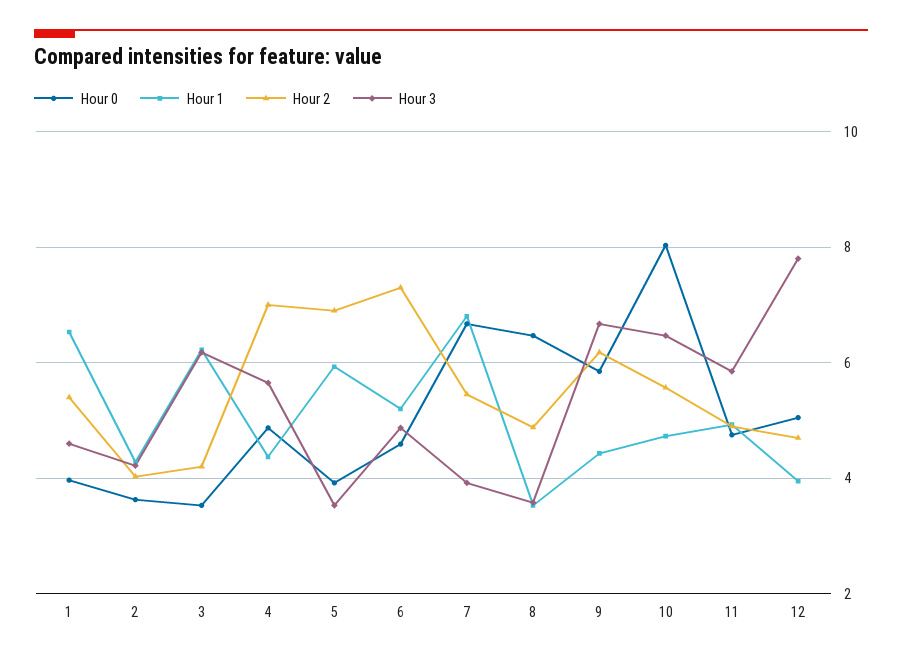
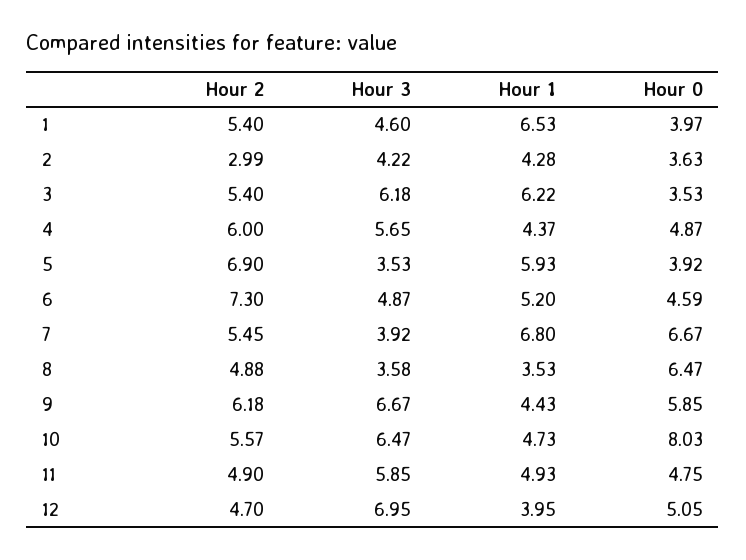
  {
    "Hour 0": {
      "1": 3.97,
      "2": 3.63,
      "3": 3.53,
      "4": 4.87,
      "5": 3.92,
      "6": 4.59,
      "7": 6.67,
      "8": 6.47,
      "9": 5.85,
      "10": 8.03,
      "11": 4.75,
      "12": 5.05
    },
    "Hour 1": {
      "1": 6.53,
      "2": 4.28,
      "3": 6.22,
      "4": 4.37,
      "5": 5.93,
      "6": 5.2,
      "7": 6.8,
      "8": 3.53,
      "9": 4.43,
      "10": 4.73,
      "11": 4.93,
      "12": 3.95
    },
    "Hour 2": {
      "1": 5.4,
-     "2": 4,
+     "2": 2.99,
-     "3": 4.2,
+     "3": 5.4,
-     "4": 7,
+     "4": 6,
      "5": 6.9,
      "6": 7.3,
      "7": 5.45,
      "8": 4.88,
      "9": 6.18,
      "10": 5.57,
      "11": 4.9,
      "12": 4.7
    },
    "Hour 3": {
      "1": 4.6,
      "2": 4.22,
      "3": 6.18,
      "4": 5.65,
      "5": 3.53,
      "6": 4.87,
      "7": 3.92,
      "8": 3.58,
      "9": 6.67,
      "10": 6.47,
      "11": 5.85,
-     "12": 7.8
+     "12": 6.95
    }
  }

